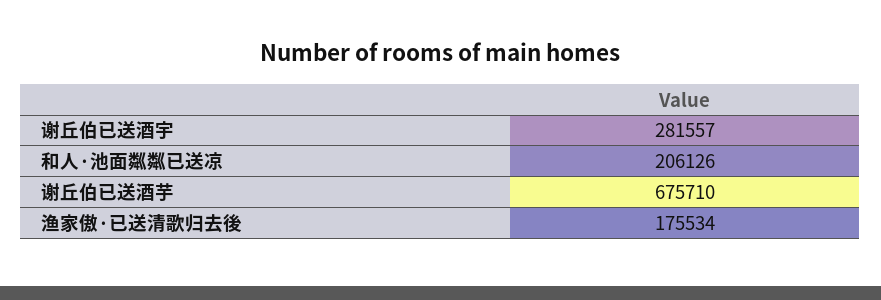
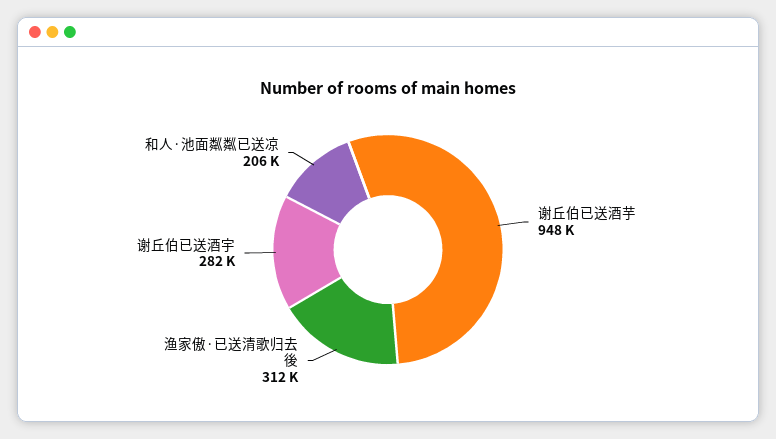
  {
    "谢丘伯已送酒宇": 281557,
    "和人·池面粼粼已送凉": 206126,
-   "谢丘伯已送酒芋": 675710,
+   "谢丘伯已送酒芋": 948000,
-   "渔家傲·已送清歌归去後": 175534
+   "渔家傲·已送清歌归去後": 312000
  }

